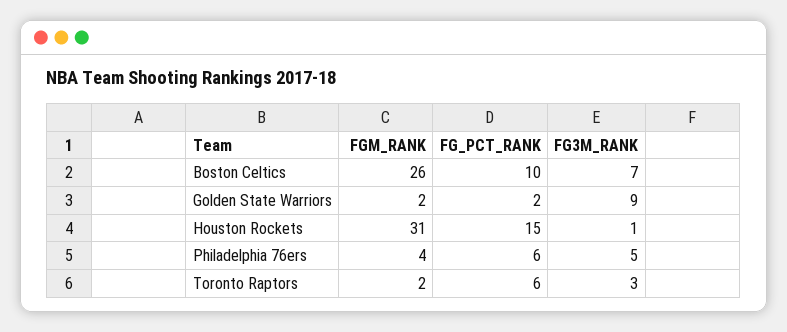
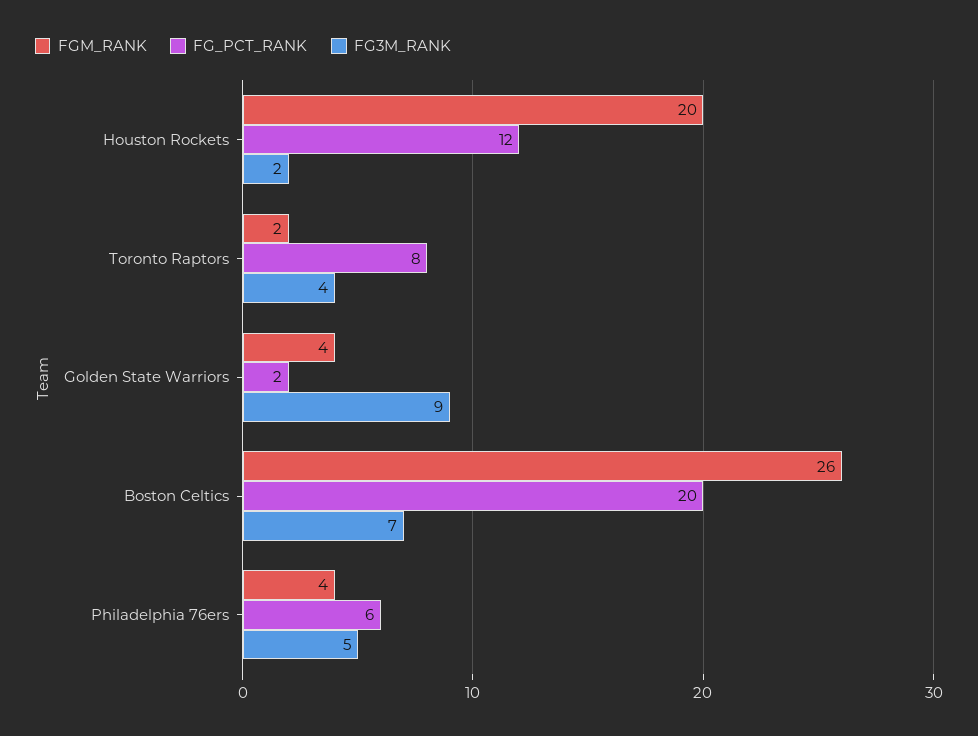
  {
    "FGM_RANK": {
      "Boston Celtics": 26,
-     "Golden State Warriors": 2,
+     "Golden State Warriors": 4,
-     "Houston Rockets": 31,
+     "Houston Rockets": 20,
      "Philadelphia 76ers": 4,
      "Toronto Raptors": 2
    },
    "FG_PCT_RANK": {
-     "Boston Celtics": 10,
+     "Boston Celtics": 20,
      "Golden State Warriors": 2,
-     "Houston Rockets": 15,
+     "Houston Rockets": 12,
      "Philadelphia 76ers": 6,
-     "Toronto Raptors": 6
+     "Toronto Raptors": 8
    },
    "FG3M_RANK": {
      "Boston Celtics": 7,
      "Golden State Warriors": 9,
-     "Houston Rockets": 1,
+     "Houston Rockets": 2,
      "Philadelphia 76ers": 5,
-     "Toronto Raptors": 3
+     "Toronto Raptors": 4
    }
  }

